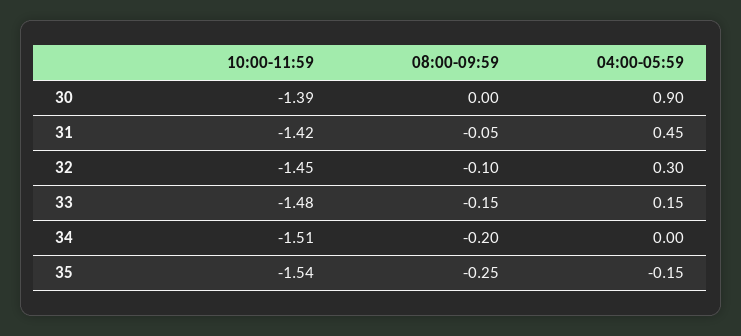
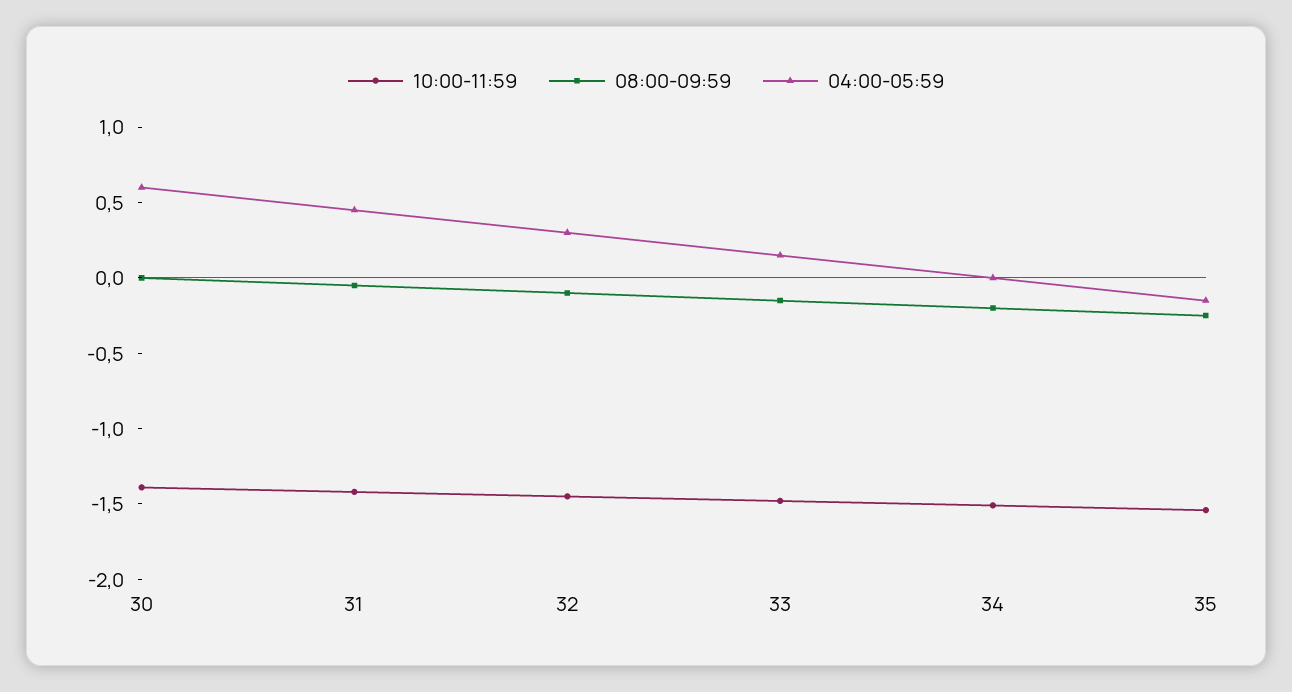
  {
    "10:00-11:59": {
      "30": -1.39,
      "31": -1.42,
      "32": -1.45,
      "33": -1.48,
      "34": -1.51,
      "35": -1.54
    },
    "08:00-09:59": {
      "30": 0,
      "31": -0.05,
      "32": -0.1,
      "33": -0.15,
      "34": -0.2,
      "35": -0.25
    },
    "04:00-05:59": {
-     "30": 0.9,
+     "30": 0.6,
      "31": 0.45,
      "32": 0.3,
      "33": 0.15,
      "34": 0,
      "35": -0.15
    }
  }

